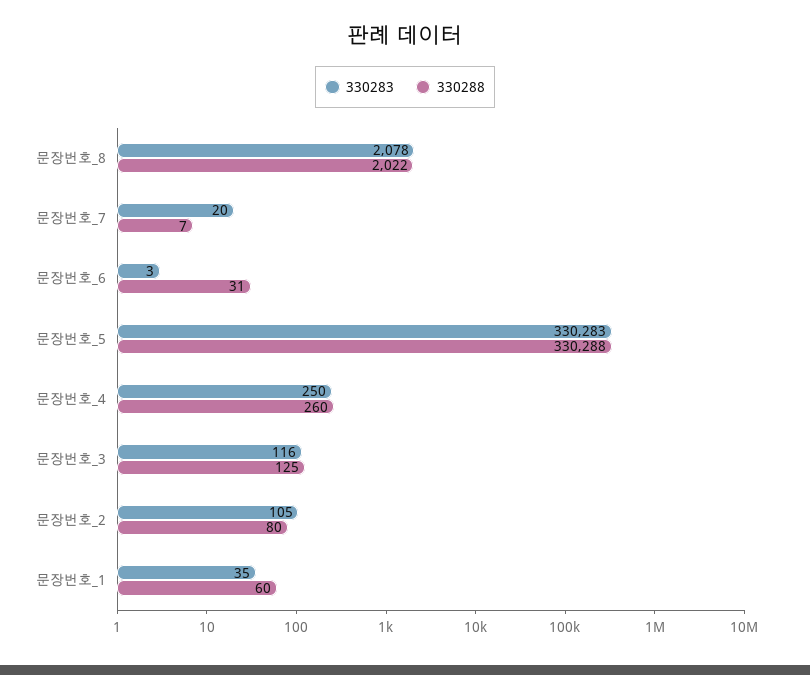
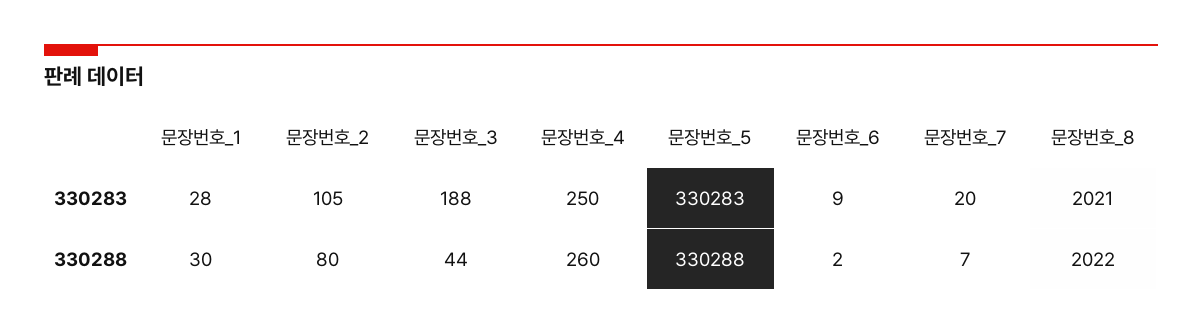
  {
    "330283": {
-     "문장번호_8": 2078,
+     "문장번호_8": 2021,
      "문장번호_7": 20,
-     "문장번호_6": 3,
+     "문장번호_6": 9,
      "문장번호_5": 330283,
      "문장번호_4": 250,
-     "문장번호_3": 116,
+     "문장번호_3": 188,
      "문장번호_2": 105,
-     "문장번호_1": 35
+     "문장번호_1": 28
    },
    "330288": {
      "문장번호_8": 2022,
      "문장번호_7": 7,
-     "문장번호_6": 31,
+     "문장번호_6": 2,
      "문장번호_5": 330288,
      "문장번호_4": 260,
-     "문장번호_3": 125,
+     "문장번호_3": 44,
      "문장번호_2": 80,
-     "문장번호_1": 60
+     "문장번호_1": 30
    }
  }

